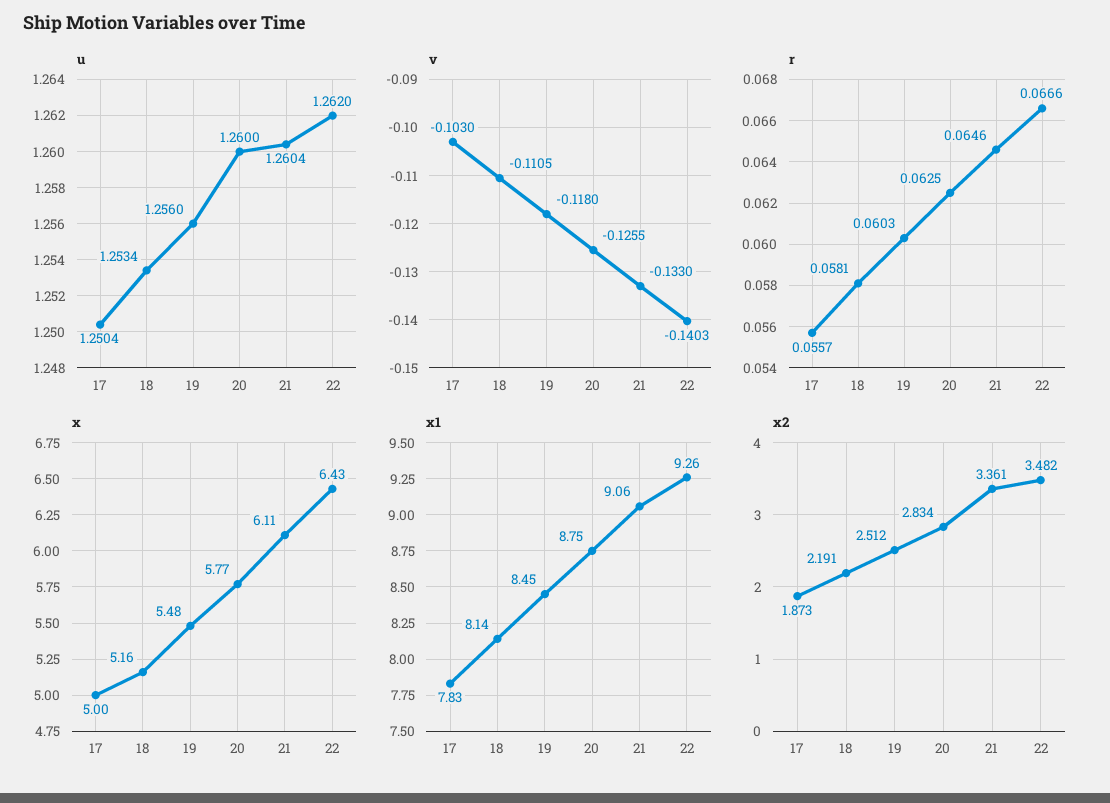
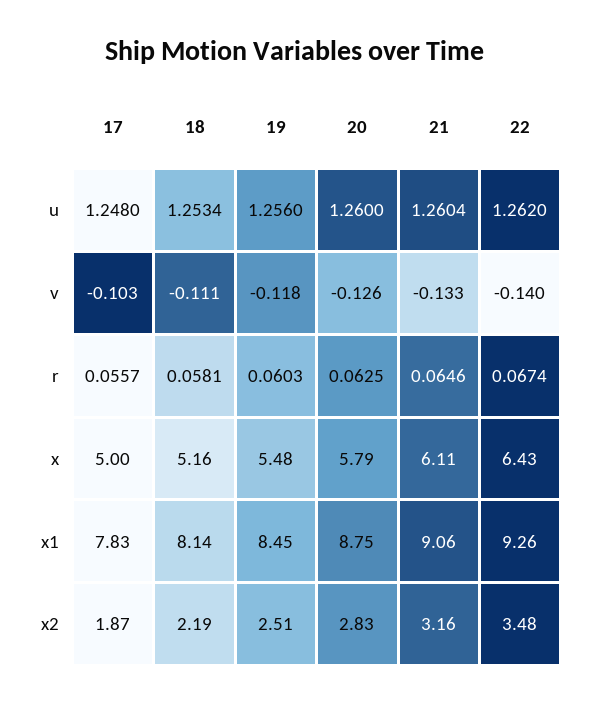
  {
    "u": {
-     "17": 1.2504,
+     "17": 1.248,
      "18": 1.2534,
      "19": 1.256,
      "20": 1.26,
      "21": 1.2604,
      "22": 1.262
    },
    "v": {
      "17": -0.103,
      "18": -0.1105,
      "19": -0.118,
      "20": -0.1255,
      "21": -0.133,
      "22": -0.1403
    },
    "r": {
      "17": 0.0557,
      "18": 0.0581,
      "19": 0.0603,
      "20": 0.0625,
      "21": 0.0646,
-     "22": 0.0666
+     "22": 0.0674
    },
    "x": {
      "17": 5,
      "18": 5.16,
      "19": 5.48,
-     "20": 5.77,
+     "20": 5.79,
      "21": 6.11,
      "22": 6.43
    },
    "x1": {
      "17": 7.83,
      "18": 8.14,
      "19": 8.45,
      "20": 8.75,
      "21": 9.06,
      "22": 9.26
    },
    "x2": {
      "17": 1.873,
      "18": 2.191,
      "19": 2.512,
      "20": 2.834,
-     "21": 3.361,
+     "21": 3.16,
      "22": 3.482
    }
  }

